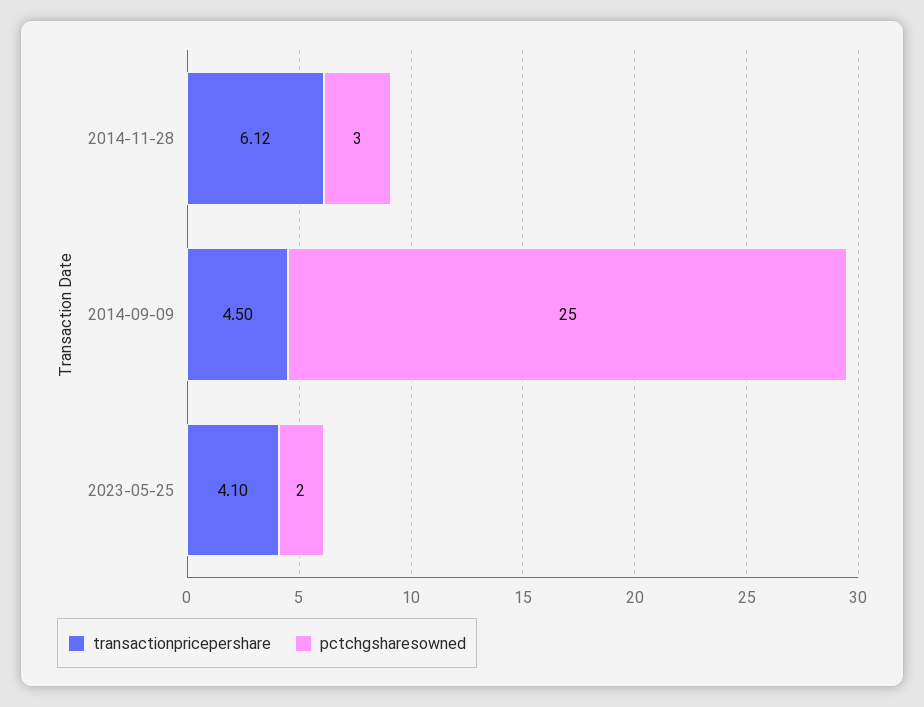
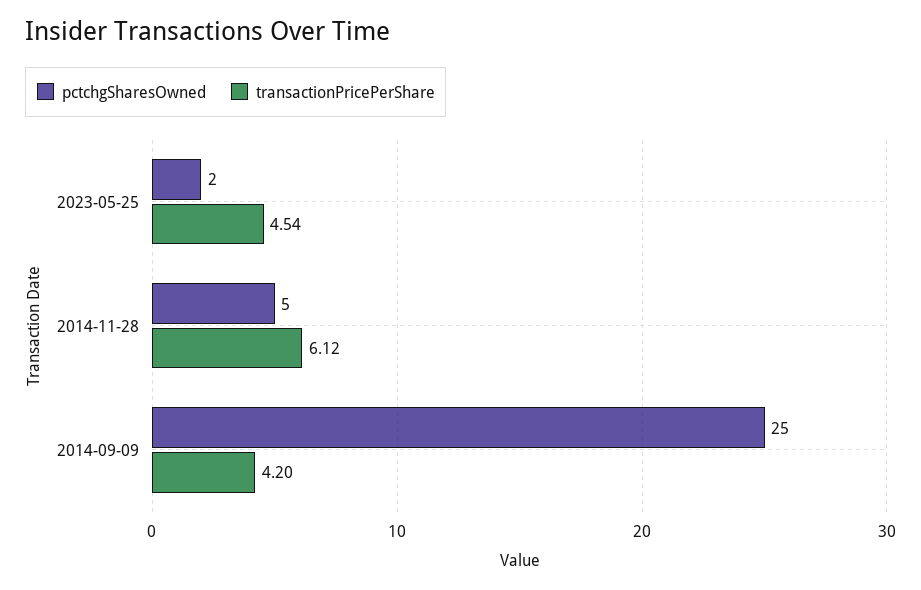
  {
    "transactionpricepershare": {
      "2014-11-28": 6.12,
-     "2014-09-09": 4.5,
+     "2014-09-09": 4.2,
-     "2023-05-25": 4.1
+     "2023-05-25": 4.54
    },
    "pctchgsharesowned": {
-     "2014-11-28": 3,
+     "2014-11-28": 5,
      "2014-09-09": 25,
      "2023-05-25": 2
    }
  }

